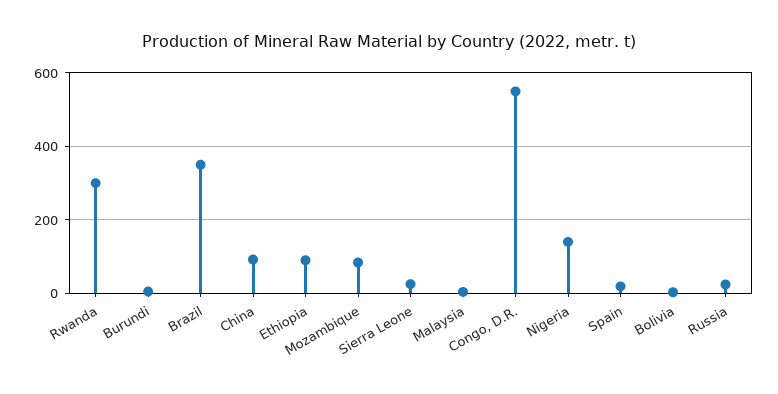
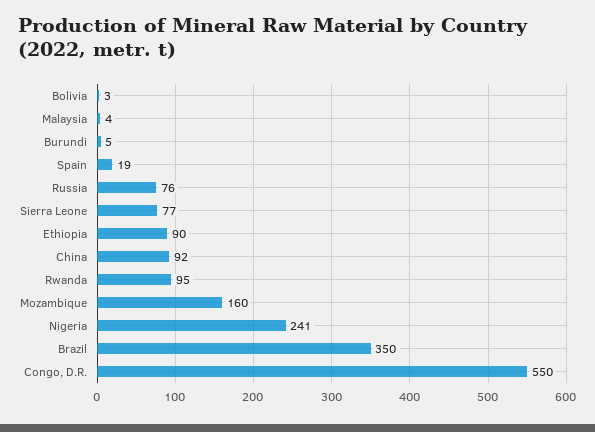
  {
-   "Rwanda": 300,
+   "Rwanda": 95,
    "Burundi": 5,
    "Brazil": 350,
    "China": 92,
    "Ethiopia": 90,
-   "Mozambique": 80,
+   "Mozambique": 160,
-   "Sierra Leone": 20,
+   "Sierra Leone": 77,
    "Malaysia": 4,
    "Congo, D.R.": 550,
-   "Nigeria": 140,
+   "Nigeria": 241,
    "Spain": 19,
    "Bolivia": 3,
-   "Russia": 20
+   "Russia": 76
  }

